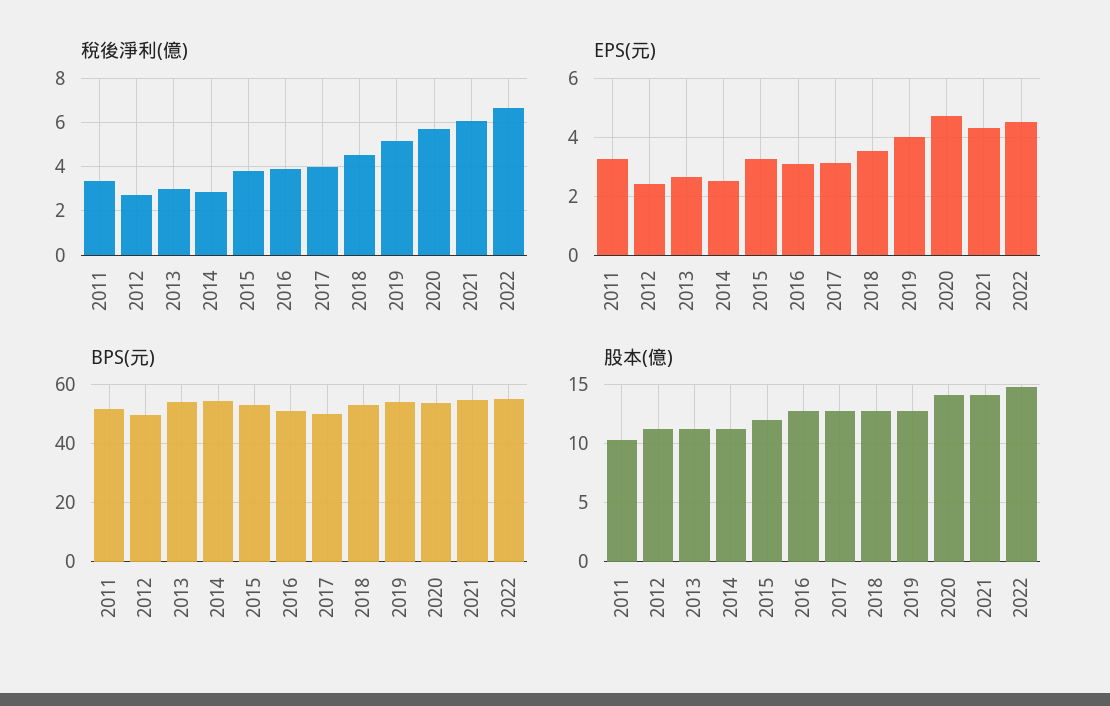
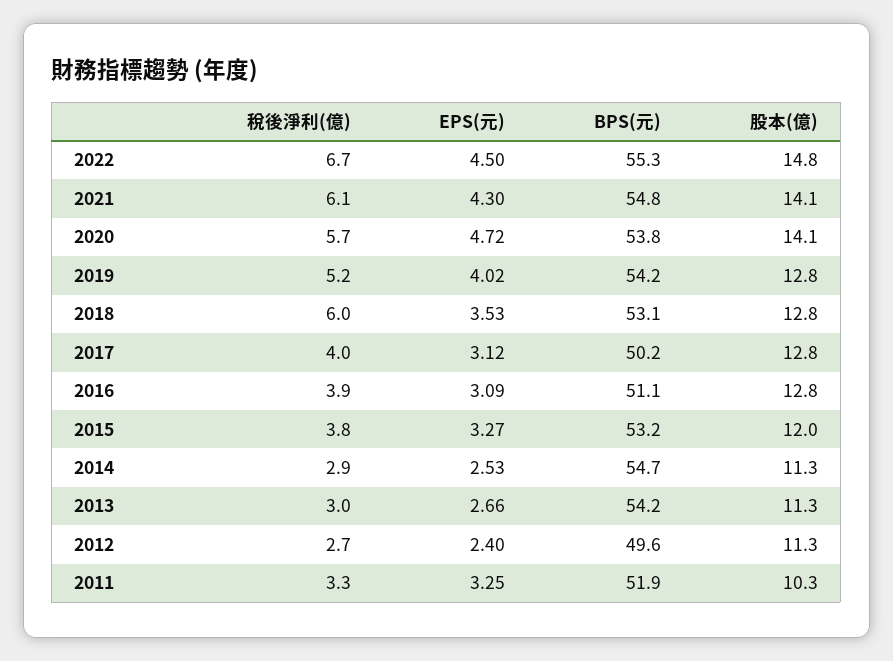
  {
    "稅後淨利(億)": {
      "2011": 3.3,
      "2012": 2.7,
      "2013": 3,
      "2014": 2.9,
      "2015": 3.8,
      "2016": 3.9,
      "2017": 4,
-     "2018": 4.5,
+     "2018": 6,
      "2019": 5.2,
      "2020": 5.7,
      "2021": 6.1,
      "2022": 6.7
    },
    "EPS(元)": {
      "2011": 3.25,
      "2012": 2.4,
      "2013": 2.66,
      "2014": 2.53,
      "2015": 3.27,
      "2016": 3.09,
      "2017": 3.12,
      "2018": 3.53,
      "2019": 4.02,
      "2020": 4.72,
      "2021": 4.3,
      "2022": 4.5
    },
    "BPS(元)": {
      "2011": 51.9,
      "2012": 49.6,
      "2013": 54.2,
      "2014": 54.7,
      "2015": 53.2,
      "2016": 51.1,
      "2017": 50.2,
      "2018": 53.1,
      "2019": 54.2,
      "2020": 53.8,
      "2021": 54.8,
      "2022": 55.3
    },
    "股本(億)": {
      "2011": 10.3,
      "2012": 11.3,
      "2013": 11.3,
      "2014": 11.3,
      "2015": 12,
      "2016": 12.8,
      "2017": 12.8,
      "2018": 12.8,
      "2019": 12.8,
      "2020": 14.1,
      "2021": 14.1,
      "2022": 14.8
    }
  }

